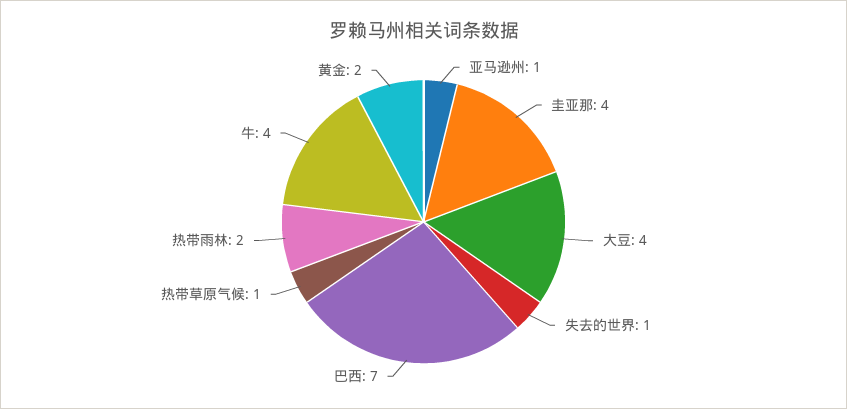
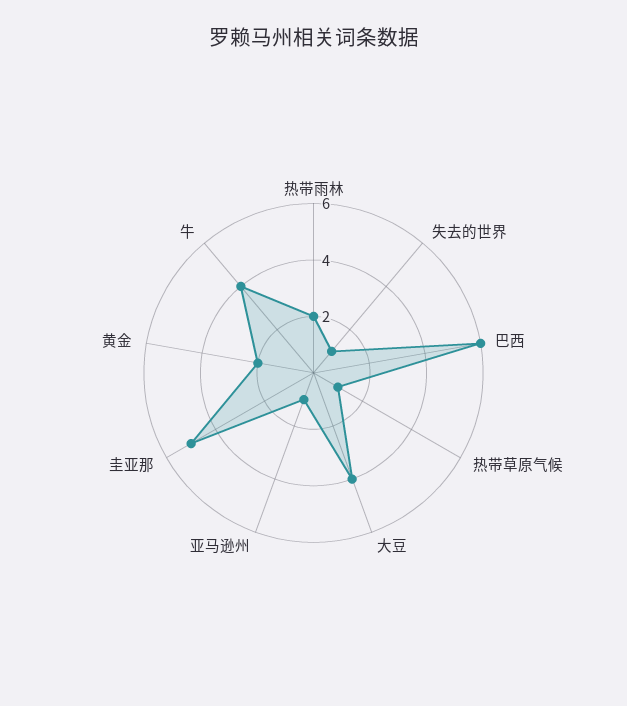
  {
    "亚马逊州": 1,
-   "圭亚那": 4,
+   "圭亚那": 5,
    "大豆": 4,
    "失去的世界": 1,
-   "巴西": 7,
+   "巴西": 6,
    "热带草原气候": 1,
    "热带雨林": 2,
    "牛": 4,
    "黄金": 2
  }

